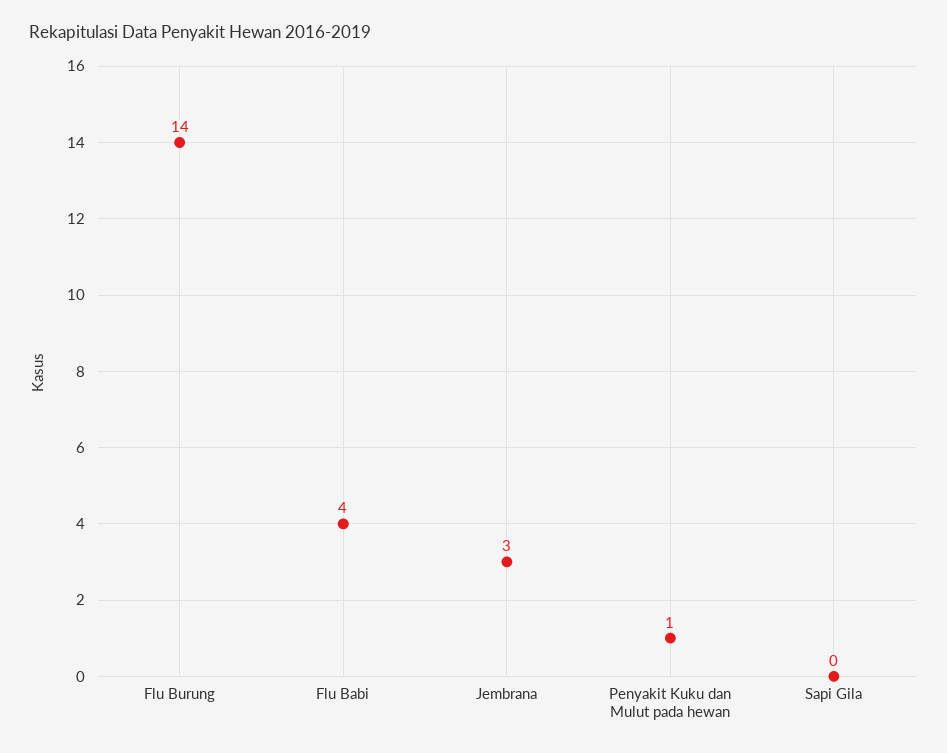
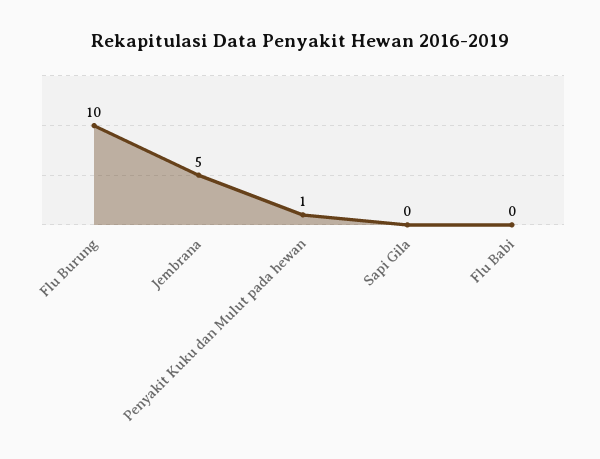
  {
-   "Flu Burung": 14,
+   "Flu Burung": 10,
-   "Flu Babi": 4,
+   "Flu Babi": 0,
-   "Jembrana": 3,
+   "Jembrana": 5,
    "Penyakit Kuku dan Mulut pada hewan": 1,
    "Sapi Gila": 0
  }

